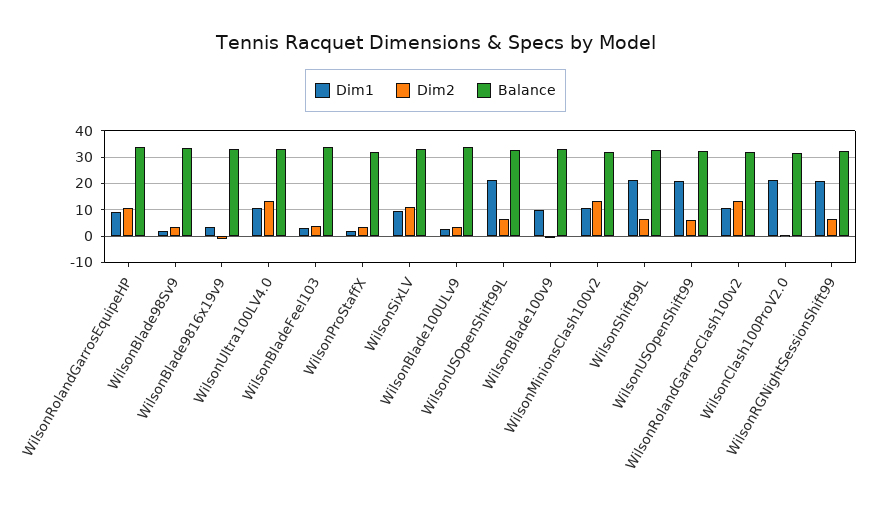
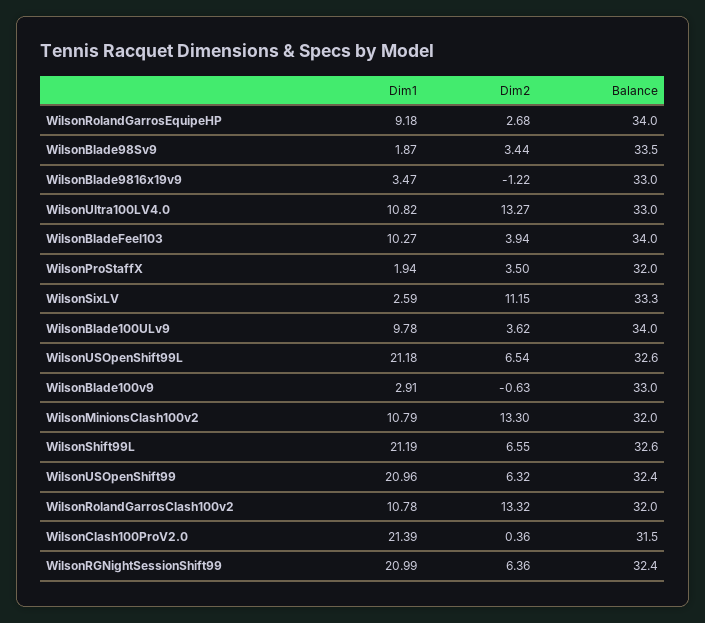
  {
    "Dim1": {
      "WilsonRolandGarrosEquipeHP": 9.18,
      "WilsonBlade98Sv9": 1.87,
      "WilsonBlade9816x19v9": 3.47,
      "WilsonUltra100LV4.0": 10.82,
-     "WilsonBladeFeel103": 2.5,
+     "WilsonBladeFeel103": 10.27,
      "WilsonProStaffX": 1.94,
-     "WilsonSixLV": 10,
+     "WilsonSixLV": 2.59,
-     "WilsonBlade100ULv9": 2.5,
+     "WilsonBlade100ULv9": 9.78,
      "WilsonUSOpenShift99L": 21.18,
-     "WilsonBlade100v9": 10,
+     "WilsonBlade100v9": 2.91,
      "WilsonMinionsClash100v2": 10.79,
      "WilsonShift99L": 21.19,
      "WilsonUSOpenShift99": 20.96,
      "WilsonRolandGarrosClash100v2": 10.78,
      "WilsonClash100ProV2.0": 21.39,
      "WilsonRGNightSessionShift99": 20.99
    },
    "Dim2": {
-     "WilsonRolandGarrosEquipeHP": 10,
+     "WilsonRolandGarrosEquipeHP": 2.68,
      "WilsonBlade98Sv9": 3.44,
      "WilsonBlade9816x19v9": -1.22,
      "WilsonUltra100LV4.0": 13.27,
      "WilsonBladeFeel103": 3.94,
      "WilsonProStaffX": 3.5,
      "WilsonSixLV": 11.15,
      "WilsonBlade100ULv9": 3.62,
      "WilsonUSOpenShift99L": 6.54,
      "WilsonBlade100v9": -0.63,
      "WilsonMinionsClash100v2": 13.3,
      "WilsonShift99L": 6.55,
      "WilsonUSOpenShift99": 6.32,
      "WilsonRolandGarrosClash100v2": 13.32,
      "WilsonClash100ProV2.0": 0.36,
      "WilsonRGNightSessionShift99": 6.36
    },
    "Balance": {
      "WilsonRolandGarrosEquipeHP": 34,
      "WilsonBlade98Sv9": 33.5,
      "WilsonBlade9816x19v9": 33,
      "WilsonUltra100LV4.0": 33,
      "WilsonBladeFeel103": 34,
      "WilsonProStaffX": 32,
      "WilsonSixLV": 33.3,
      "WilsonBlade100ULv9": 34,
      "WilsonUSOpenShift99L": 32.6,
      "WilsonBlade100v9": 33,
      "WilsonMinionsClash100v2": 32,
      "WilsonShift99L": 32.6,
      "WilsonUSOpenShift99": 32.4,
      "WilsonRolandGarrosClash100v2": 32,
      "WilsonClash100ProV2.0": 31.5,
      "WilsonRGNightSessionShift99": 32.4
    }
  }

